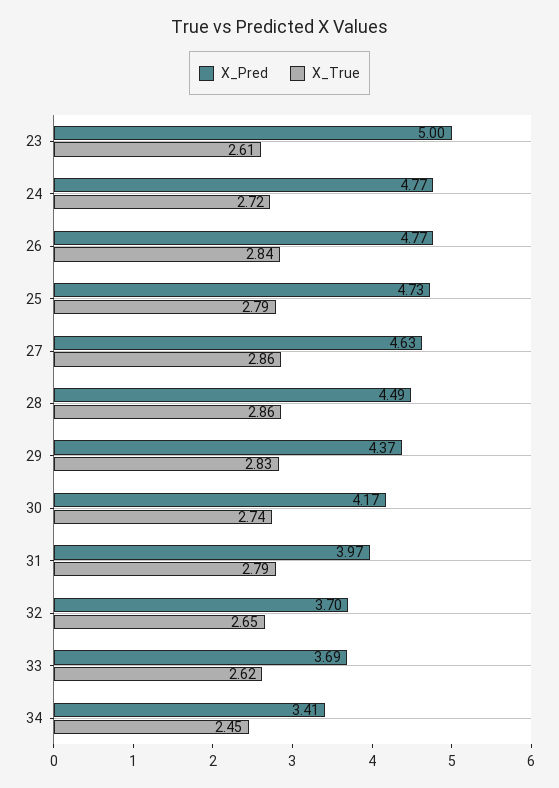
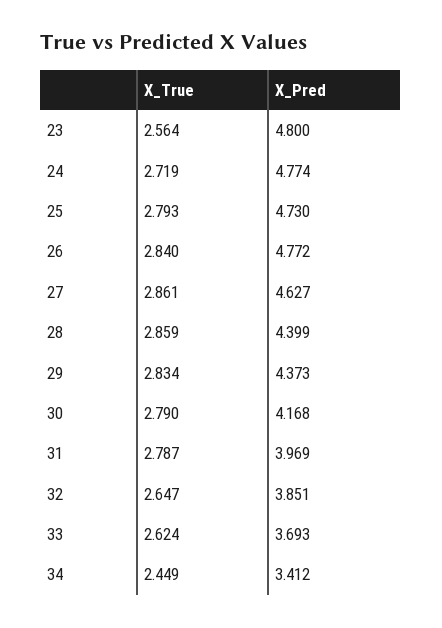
  {
    "X_Pred": {
-     "23": 5,
+     "23": 4.8,
      "24": 4.774,
      "26": 4.772,
      "25": 4.73,
      "27": 4.627,
-     "28": 4.49,
+     "28": 4.399,
      "29": 4.373,
      "30": 4.168,
      "31": 3.969,
-     "32": 3.7,
+     "32": 3.851,
      "33": 3.693,
      "34": 3.412
    },
    "X_True": {
-     "23": 2.61,
+     "23": 2.564,
      "24": 2.719,
      "26": 2.84,
      "25": 2.793,
      "27": 2.861,
      "28": 2.859,
      "29": 2.834,
-     "30": 2.74,
+     "30": 2.79,
      "31": 2.787,
      "32": 2.647,
      "33": 2.624,
      "34": 2.449
    }
  }

